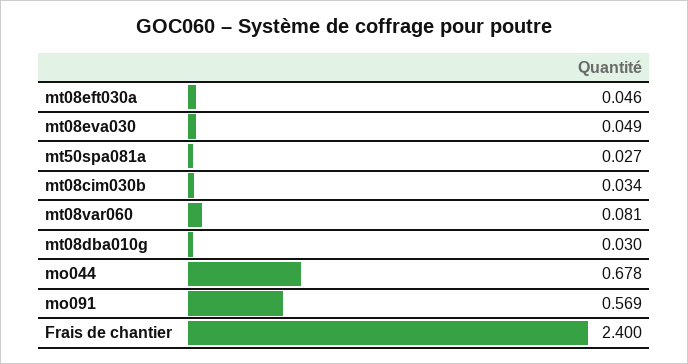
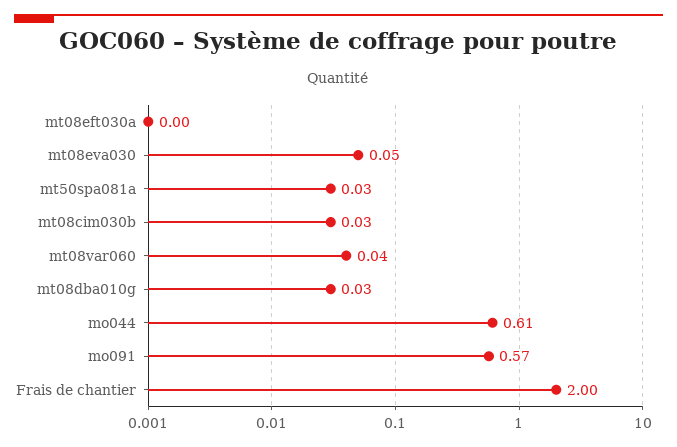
  {
-   "mt08eft030a": 0.046,
+   "mt08eft030a": 0,
    "mt08eva030": 0.049,
    "mt50spa081a": 0.027,
    "mt08cim030b": 0.034,
-   "mt08var060": 0.081,
+   "mt08var060": 0.04,
    "mt08dba010g": 0.03,
-   "mo044": 0.678,
+   "mo044": 0.61,
    "mo091": 0.569,
-   "Frais de chantier": 2.4
+   "Frais de chantier": 2
  }

